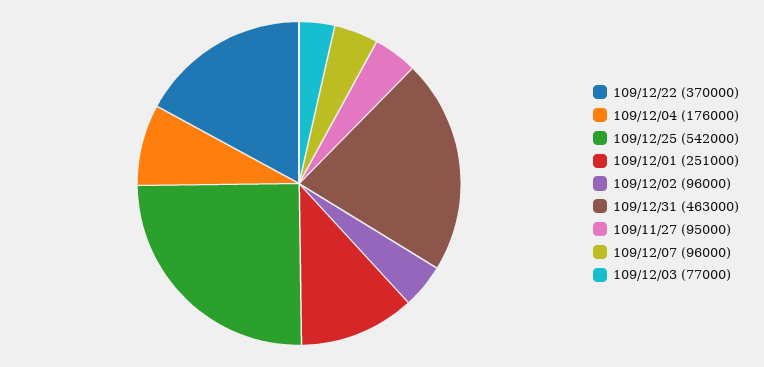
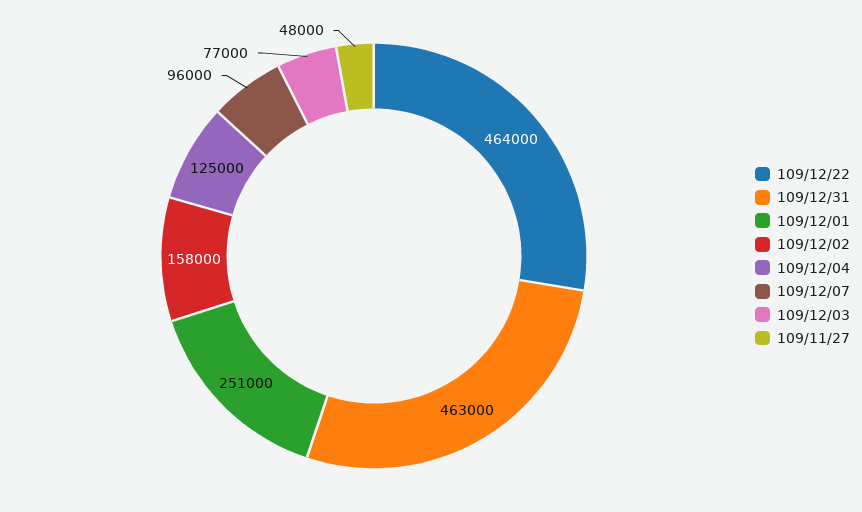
  {
-   "109/12/22": 370000,
+   "109/12/22": 464000,
-   "109/12/04": 176000,
+   "109/12/04": 125000,
-   "109/12/25": 542000,
    "109/12/01": 251000,
-   "109/12/02": 96000,
+   "109/12/02": 158000,
    "109/12/31": 463000,
-   "109/11/27": 95000,
+   "109/11/27": 48000,
    "109/12/07": 96000,
    "109/12/03": 77000
  }

